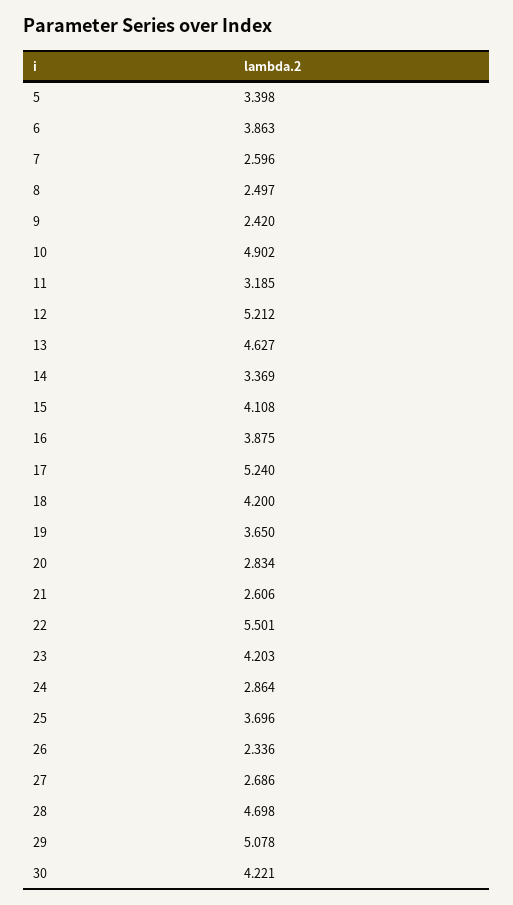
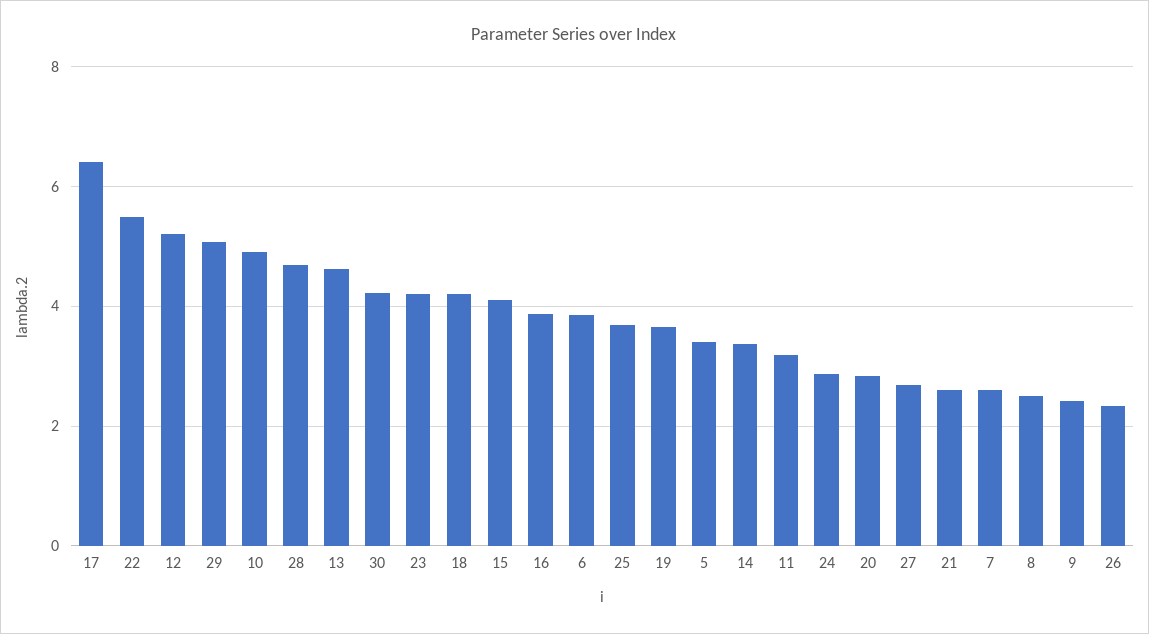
  {
    "5": 3.398,
    "6": 3.863,
    "7": 2.596,
    "8": 2.497,
    "9": 2.42,
    "10": 4.902,
    "11": 3.185,
    "12": 5.212,
    "13": 4.627,
    "14": 3.369,
    "15": 4.108,
    "16": 3.875,
-   "17": 5.24,
+   "17": 6.4,
    "18": 4.2,
    "19": 3.65,
    "20": 2.834,
    "21": 2.606,
    "22": 5.501,
    "23": 4.203,
    "24": 2.864,
    "25": 3.696,
    "26": 2.336,
    "27": 2.686,
    "28": 4.698,
    "29": 5.078,
    "30": 4.221
  }

